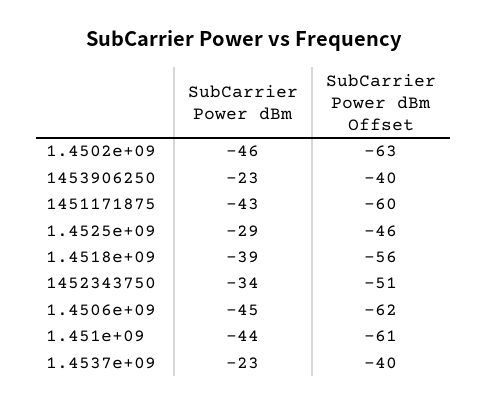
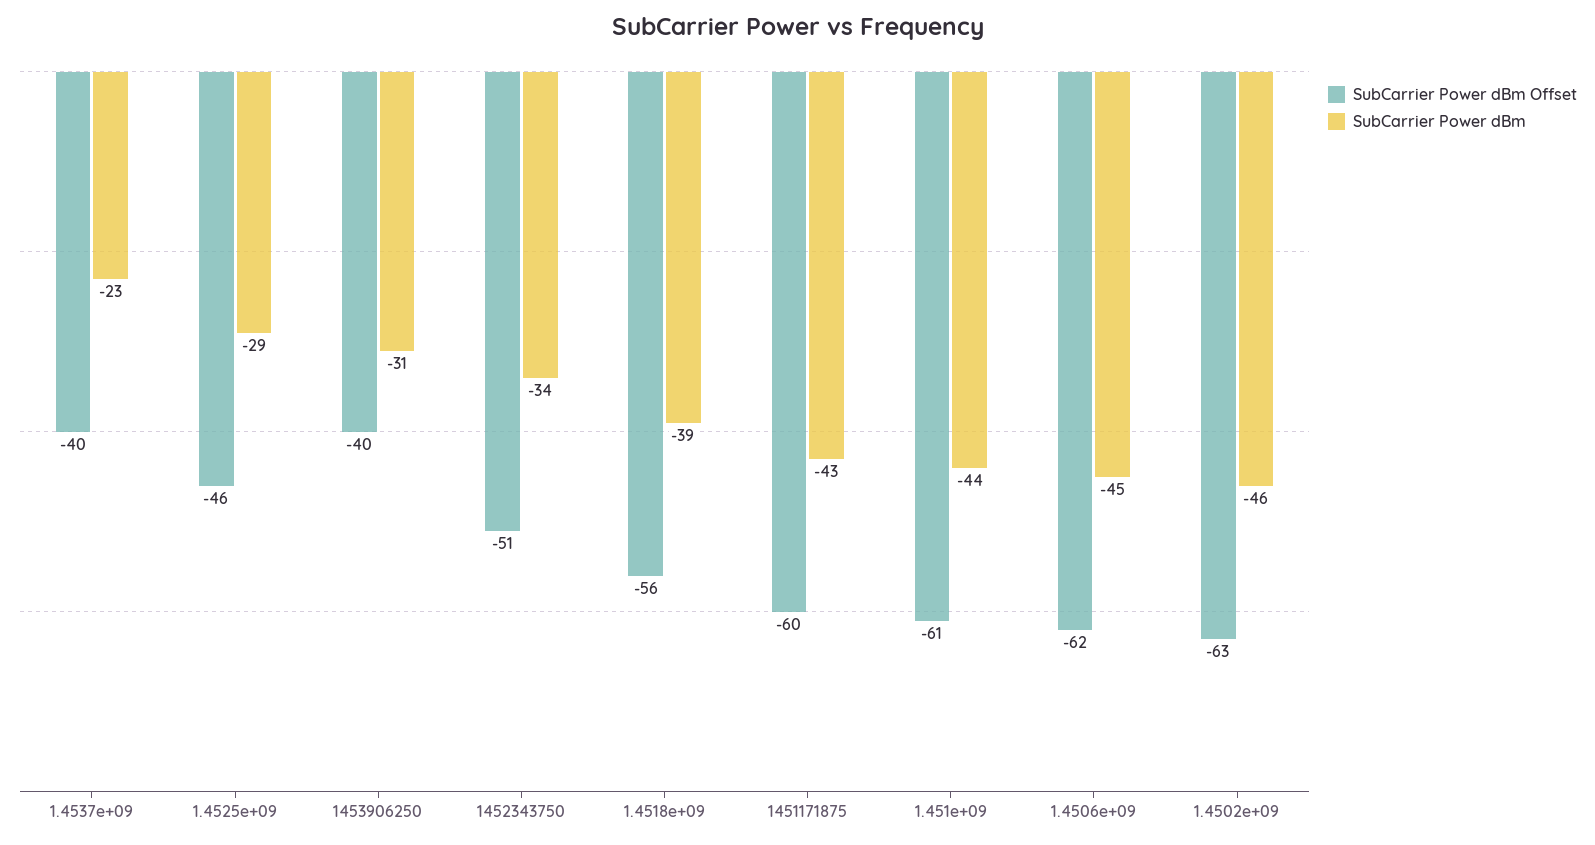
  {
    "SubCarrier Power dBm": {
      "1.4502e+09": -46,
-     "1453906250": -23,
+     "1453906250": -31,
      "1451171875": -43,
      "1.4525e+09": -29,
      "1.4518e+09": -39,
      "1452343750": -34,
      "1.4506e+09": -45,
      "1.451e+09": -44,
      "1.4537e+09": -23
    },
    "SubCarrier Power dBm Offset": {
      "1.4502e+09": -63,
      "1453906250": -40,
      "1451171875": -60,
      "1.4525e+09": -46,
      "1.4518e+09": -56,
      "1452343750": -51,
      "1.4506e+09": -62,
      "1.451e+09": -61,
      "1.4537e+09": -40
    }
  }

